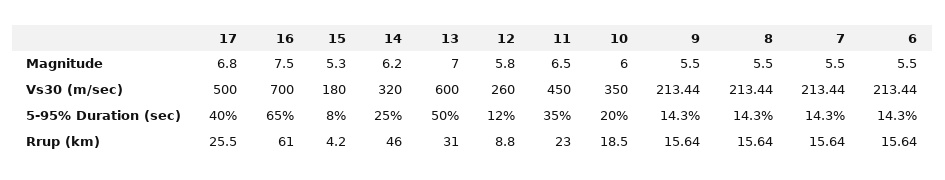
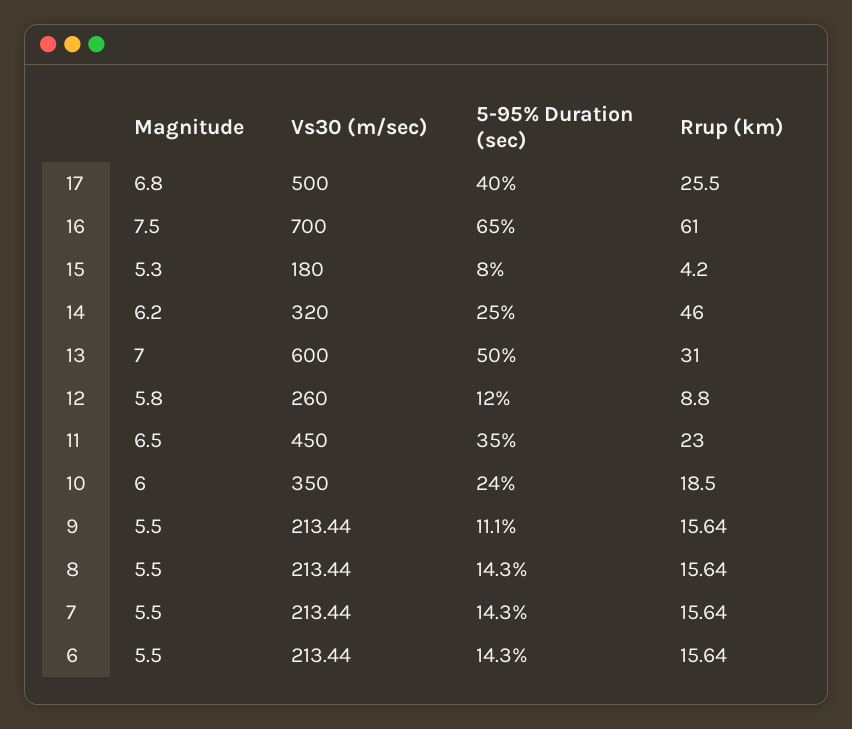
  {
    "17": {
      "Magnitude": 6.8,
      "Vs30 (m/sec)": 500,
      "5-95% Duration (sec)": 40,
      "Rrup (km)": 25.5
    },
    "16": {
      "Magnitude": 7.5,
      "Vs30 (m/sec)": 700,
      "5-95% Duration (sec)": 65,
      "Rrup (km)": 61
    },
    "15": {
      "Magnitude": 5.3,
      "Vs30 (m/sec)": 180,
      "5-95% Duration (sec)": 8,
      "Rrup (km)": 4.2
    },
    "14": {
      "Magnitude": 6.2,
      "Vs30 (m/sec)": 320,
      "5-95% Duration (sec)": 25,
      "Rrup (km)": 46
    },
    "13": {
      "Magnitude": 7,
      "Vs30 (m/sec)": 600,
      "5-95% Duration (sec)": 50,
      "Rrup (km)": 31
    },
    "12": {
      "Magnitude": 5.8,
      "Vs30 (m/sec)": 260,
      "5-95% Duration (sec)": 12,
      "Rrup (km)": 8.8
    },
    "11": {
      "Magnitude": 6.5,
      "Vs30 (m/sec)": 450,
      "5-95% Duration (sec)": 35,
      "Rrup (km)": 23
    },
    "10": {
      "Magnitude": 6,
      "Vs30 (m/sec)": 350,
-     "5-95% Duration (sec)": 20,
+     "5-95% Duration (sec)": 24,
      "Rrup (km)": 18.5
    },
    "9": {
      "Magnitude": 5.5,
      "Vs30 (m/sec)": 213.44,
-     "5-95% Duration (sec)": 14.3,
+     "5-95% Duration (sec)": 11.1,
      "Rrup (km)": 15.64
    },
    "8": {
      "Magnitude": 5.5,
      "Vs30 (m/sec)": 213.44,
      "5-95% Duration (sec)": 14.3,
      "Rrup (km)": 15.64
    },
    "7": {
      "Magnitude": 5.5,
      "Vs30 (m/sec)": 213.44,
      "5-95% Duration (sec)": 14.3,
      "Rrup (km)": 15.64
    },
    "6": {
      "Magnitude": 5.5,
      "Vs30 (m/sec)": 213.44,
      "5-95% Duration (sec)": 14.3,
      "Rrup (km)": 15.64
    }
  }

